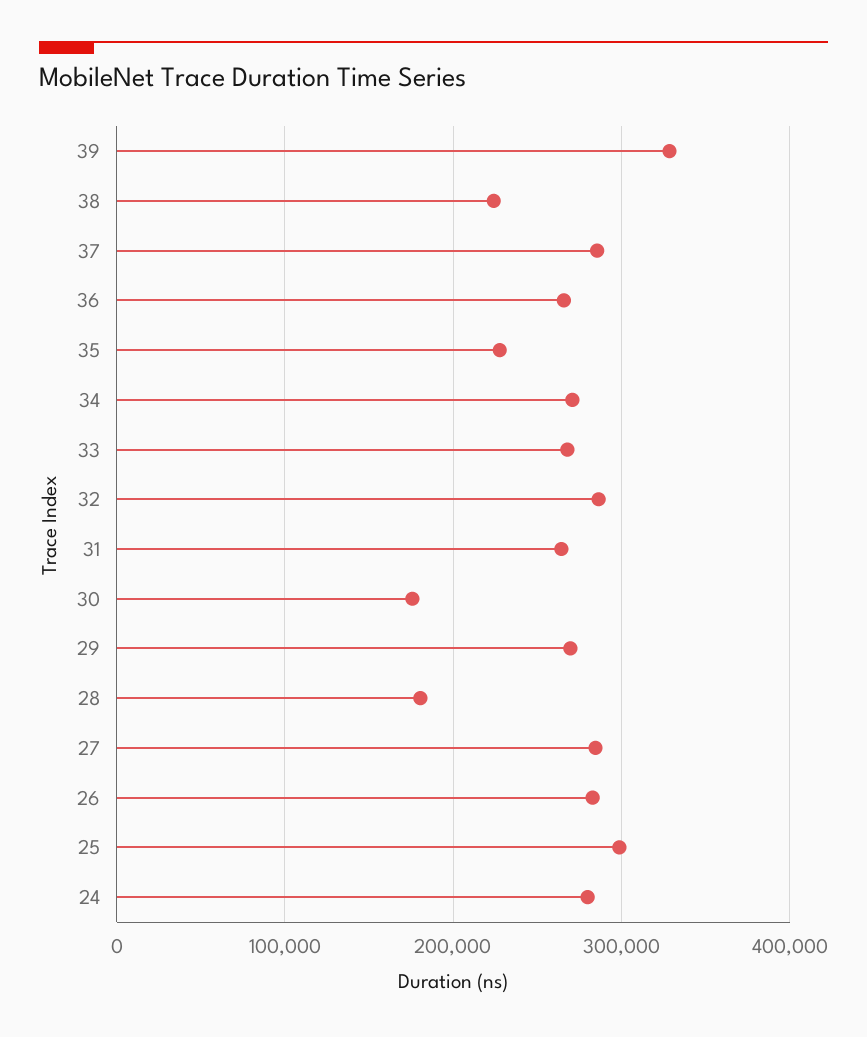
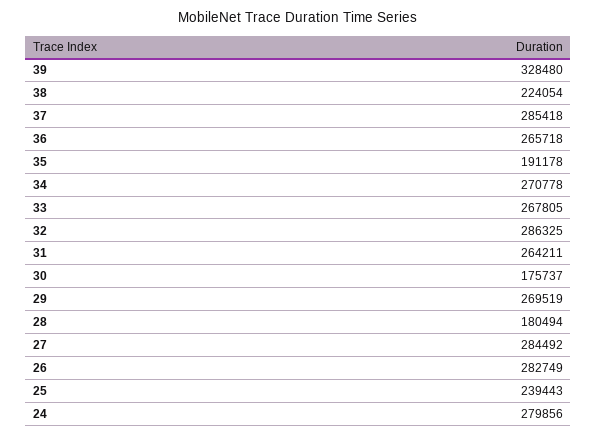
  {
    "39": 328480,
    "38": 224054,
    "37": 285418,
    "36": 265718,
-   "35": 230000,
+   "35": 191178,
    "34": 270778,
    "33": 267805,
    "32": 286325,
    "31": 264211,
    "30": 175737,
    "29": 269519,
    "28": 180494,
    "27": 284492,
    "26": 282749,
-   "25": 300000,
+   "25": 239443,
    "24": 279856
  }

